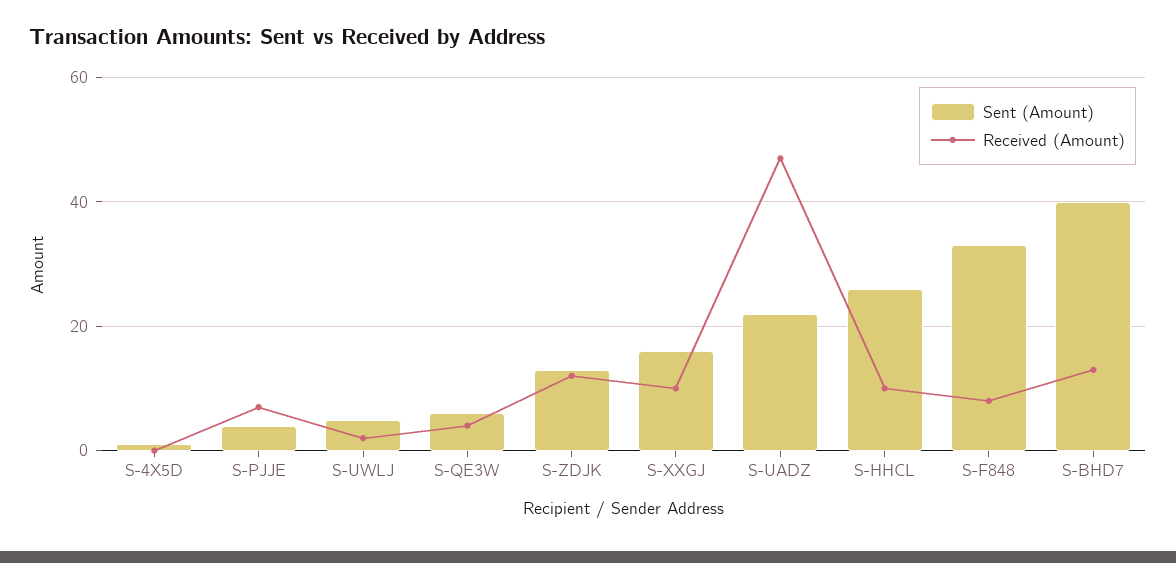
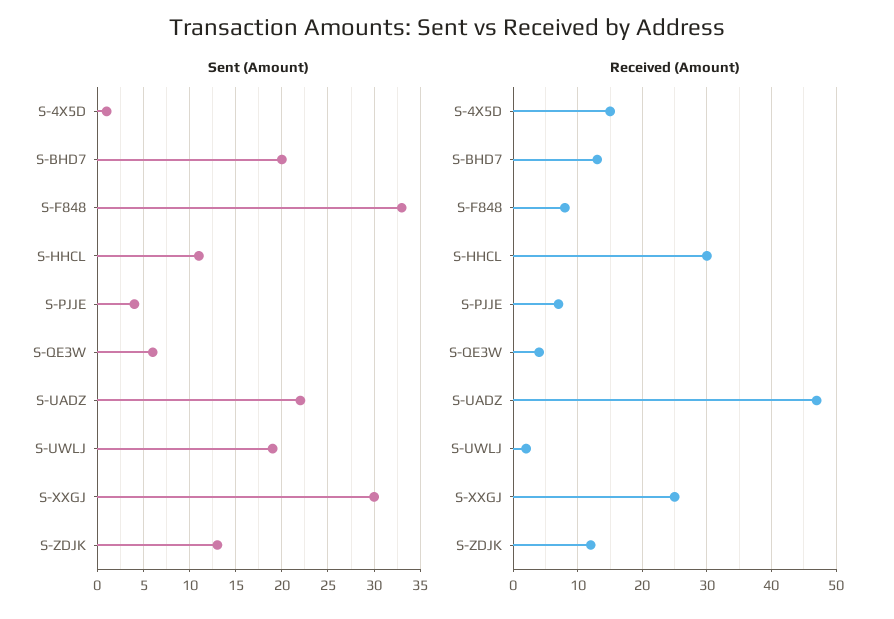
  {
    "Sent (Amount)": {
      "S-4X5D": 1,
      "S-PJJE": 4,
-     "S-UWLJ": 5,
+     "S-UWLJ": 19,
      "S-QE3W": 6,
      "S-ZDJK": 13,
-     "S-XXGJ": 15,
+     "S-XXGJ": 30,
      "S-UADZ": 22,
-     "S-HHCL": 25,
+     "S-HHCL": 11,
      "S-F848": 33,
-     "S-BHD7": 40
+     "S-BHD7": 20
    },
    "Received (Amount)": {
-     "S-4X5D": 0,
+     "S-4X5D": 15,
      "S-PJJE": 7,
      "S-UWLJ": 2,
      "S-QE3W": 4,
      "S-ZDJK": 12,
-     "S-XXGJ": 10,
+     "S-XXGJ": 25,
      "S-UADZ": 47,
-     "S-HHCL": 10,
+     "S-HHCL": 30,
      "S-F848": 8,
      "S-BHD7": 13
    }
  }

